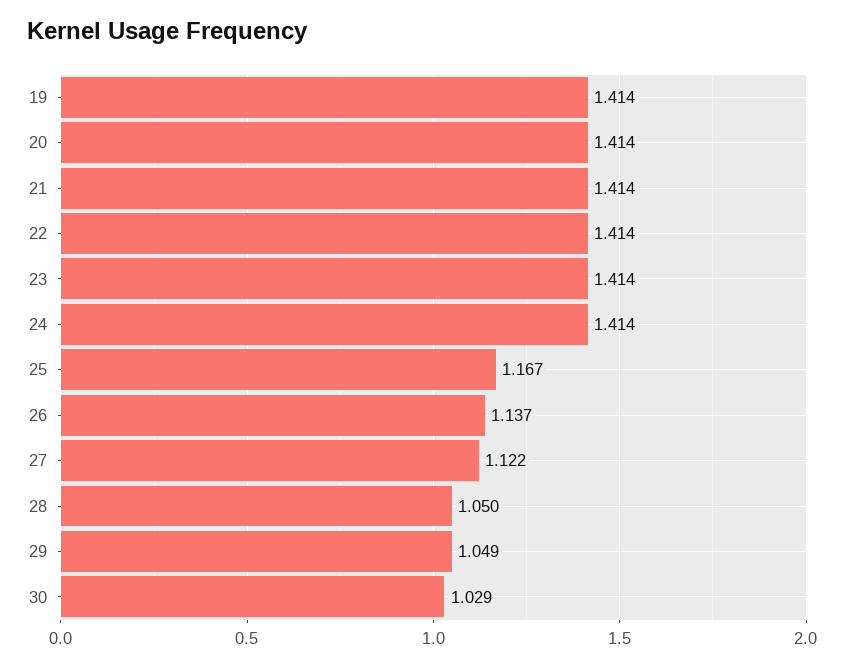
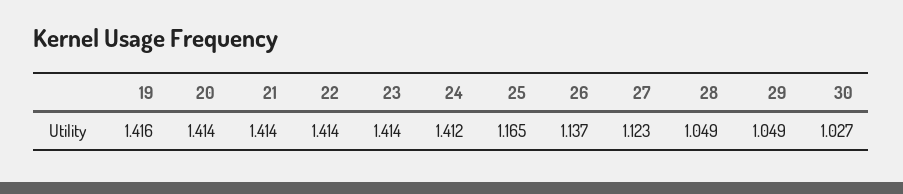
  {
-   "19": 1.414,
+   "19": 1.416,
    "20": 1.414,
    "21": 1.414,
    "22": 1.414,
    "23": 1.414,
-   "24": 1.414,
+   "24": 1.412,
-   "25": 1.167,
+   "25": 1.165,
    "26": 1.137,
-   "27": 1.122,
+   "27": 1.123,
-   "28": 1.05,
+   "28": 1.049,
    "29": 1.049,
-   "30": 1.029
+   "30": 1.027
  }

